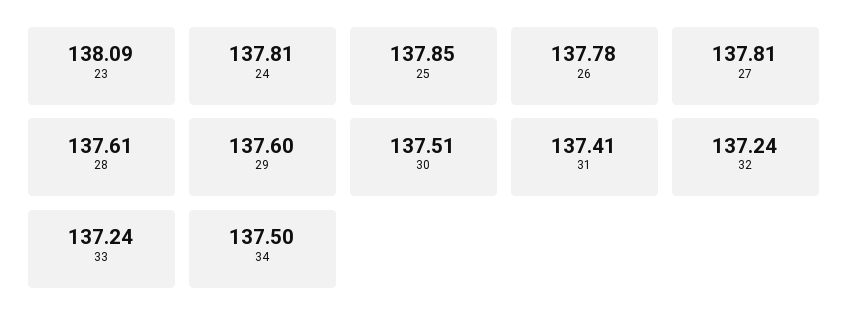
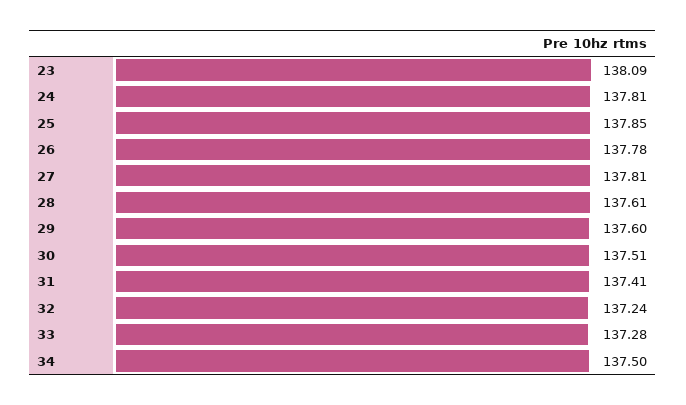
  {
    "23": 138.09,
    "24": 137.81,
    "25": 137.85,
    "26": 137.78,
    "27": 137.81,
    "28": 137.61,
    "29": 137.6,
    "30": 137.51,
    "31": 137.41,
    "32": 137.24,
-   "33": 137.24,
+   "33": 137.28,
    "34": 137.5
  }

